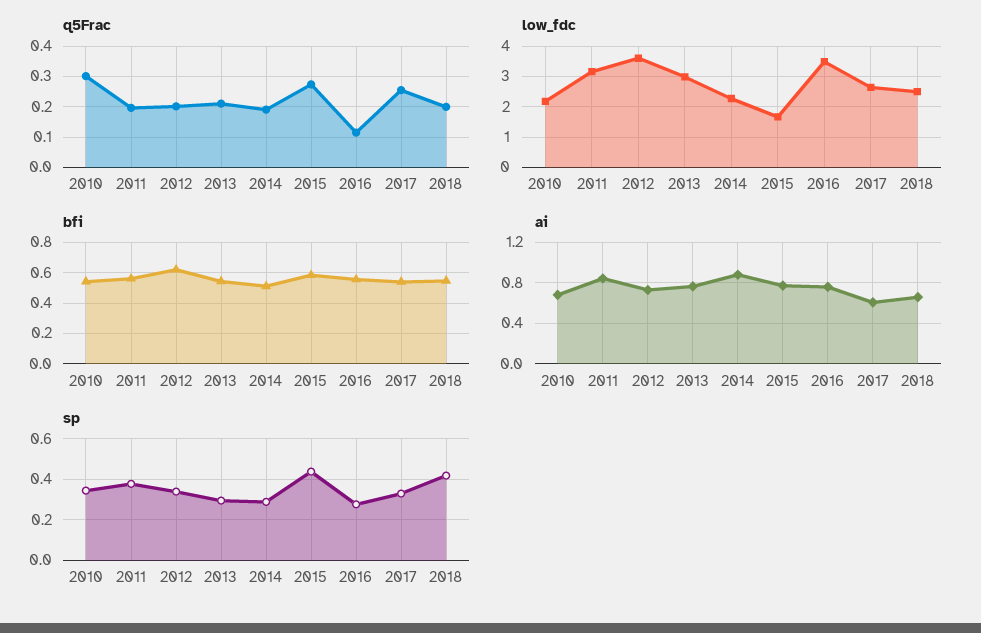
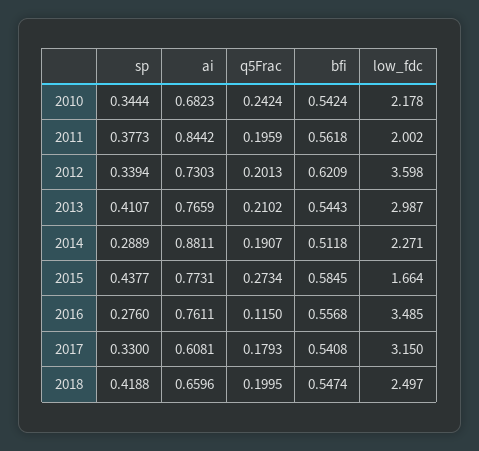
  {
    "q5Frac": {
-     "2010": 0.3,
+     "2010": 0.2424,
      "2011": 0.1959,
      "2012": 0.2013,
      "2013": 0.2102,
      "2014": 0.1907,
      "2015": 0.2734,
      "2016": 0.115,
-     "2017": 0.26,
+     "2017": 0.1793,
      "2018": 0.1995
    },
    "low_fdc": {
      "2010": 2.178,
-     "2011": 3.2,
+     "2011": 2.002,
      "2012": 3.598,
      "2013": 2.987,
      "2014": 2.271,
      "2015": 1.664,
      "2016": 3.485,
-     "2017": 2.6,
+     "2017": 3.15,
      "2018": 2.497
    },
    "bfi": {
      "2010": 0.5424,
      "2011": 0.5618,
      "2012": 0.6209,
      "2013": 0.5443,
      "2014": 0.5118,
      "2015": 0.5845,
      "2016": 0.5568,
      "2017": 0.5408,
      "2018": 0.5474
    },
    "ai": {
      "2010": 0.6823,
      "2011": 0.8442,
      "2012": 0.7303,
      "2013": 0.7659,
      "2014": 0.8811,
      "2015": 0.7731,
      "2016": 0.7611,
      "2017": 0.6081,
      "2018": 0.6596
    },
    "sp": {
      "2010": 0.3444,
      "2011": 0.3773,
      "2012": 0.3394,
-     "2013": 0.3,
+     "2013": 0.4107,
      "2014": 0.2889,
      "2015": 0.4377,
      "2016": 0.276,
      "2017": 0.33,
      "2018": 0.4188
    }
  }

